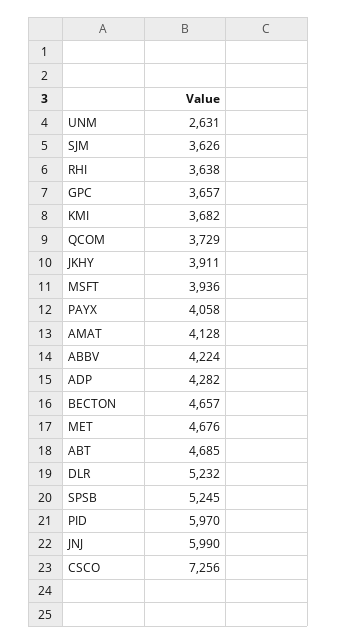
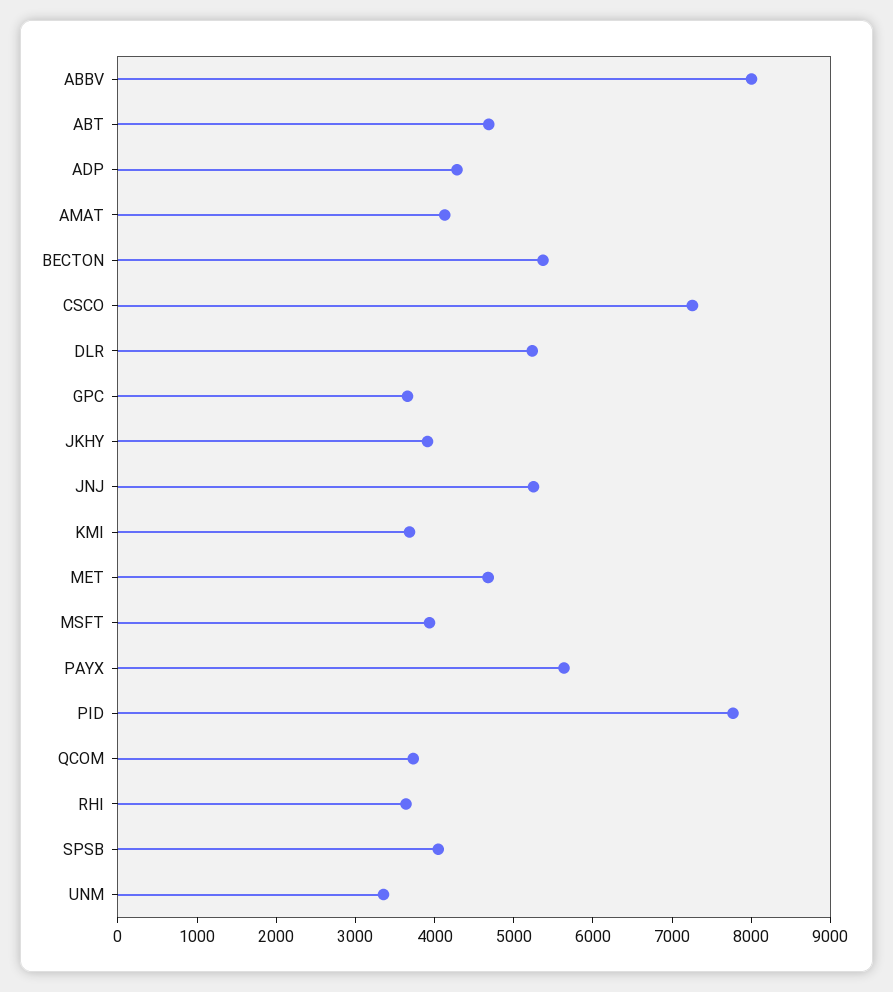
  {
-   "UNM": 2631,
+   "UNM": 3400,
-   "SJM": 3626,
    "RHI": 3638,
    "GPC": 3657,
    "KMI": 3682,
    "QCOM": 3729,
    "JKHY": 3911,
    "MSFT": 3936,
-   "PAYX": 4058,
+   "PAYX": 5600,
    "AMAT": 4128,
-   "ABBV": 4224,
+   "ABBV": 8000,
    "ADP": 4282,
-   "BECTON": 4657,
+   "BECTON": 5400,
    "MET": 4676,
    "ABT": 4685,
    "DLR": 5232,
-   "SPSB": 5245,
+   "SPSB": 4000,
-   "PID": 5970,
+   "PID": 7800,
-   "JNJ": 5990,
+   "JNJ": 5200,
    "CSCO": 7256
  }

